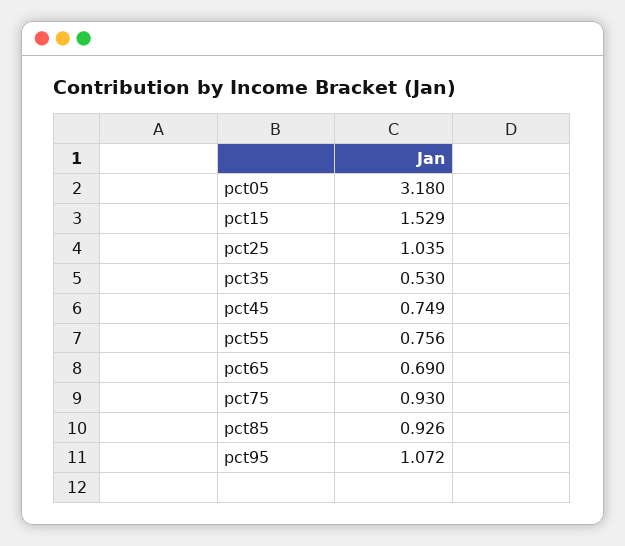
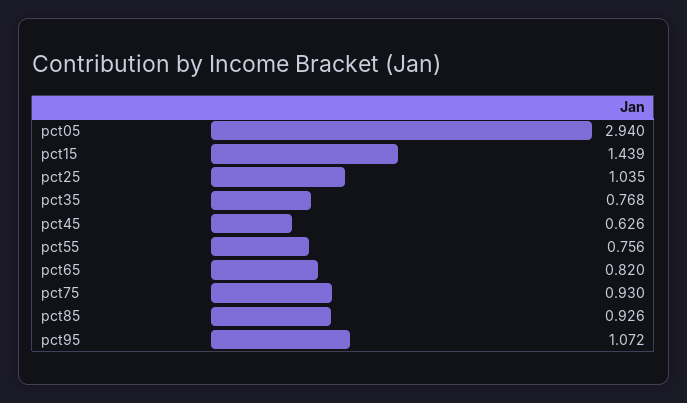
  {
-   "pct05": 3.18,
+   "pct05": 2.94,
-   "pct15": 1.529,
+   "pct15": 1.439,
    "pct25": 1.035,
-   "pct35": 0.53,
+   "pct35": 0.768,
-   "pct45": 0.749,
+   "pct45": 0.626,
    "pct55": 0.756,
-   "pct65": 0.69,
+   "pct65": 0.82,
    "pct75": 0.93,
    "pct85": 0.926,
    "pct95": 1.072
  }

